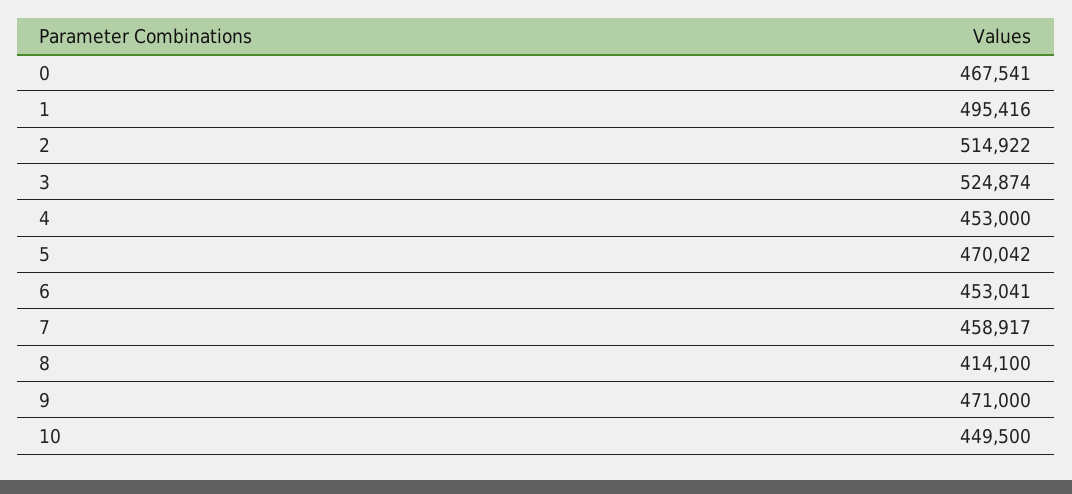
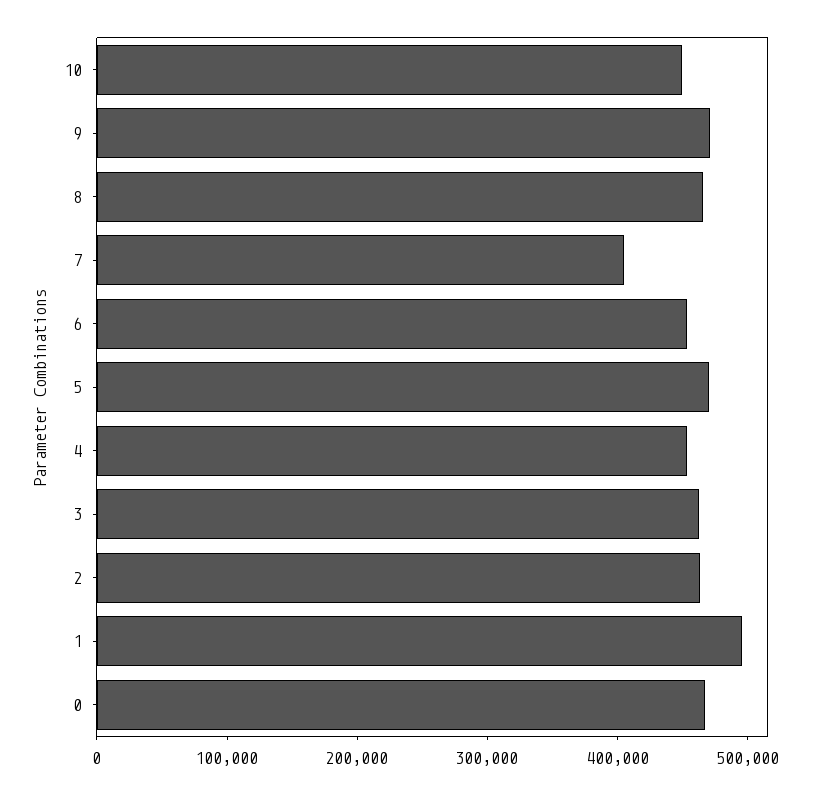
  {
    "0": 467541,
    "1": 495416,
-   "2": 514922,
+   "2": 460000,
-   "3": 524874,
+   "3": 460000,
    "4": 453000,
    "5": 470042,
    "6": 453041,
-   "7": 458917,
+   "7": 400000,
-   "8": 414100,
+   "8": 460000,
    "9": 471000,
    "10": 449500
  }

